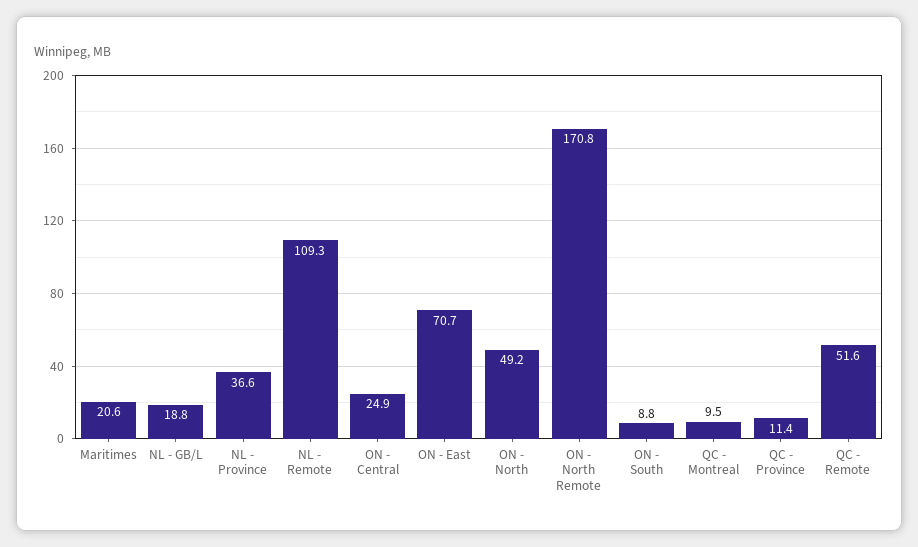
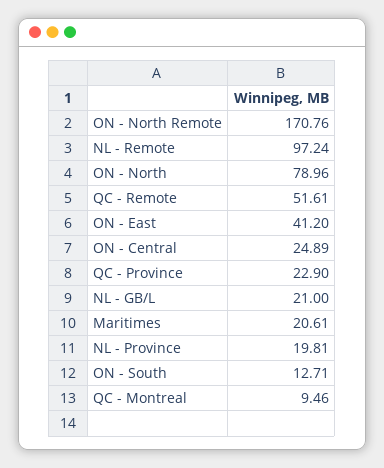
  {
    "Maritimes": 20.61,
-   "NL - GB/L": 18.8,
+   "NL - GB/L": 21,
-   "NL - Province": 36.6,
+   "NL - Province": 19.81,
-   "NL - Remote": 109.3,
+   "NL - Remote": 97.24,
    "ON - Central": 24.89,
-   "ON - East": 70.7,
+   "ON - East": 41.2,
-   "ON - North": 49.2,
+   "ON - North": 78.96,
    "ON - North Remote": 170.76,
-   "ON - South": 8.8,
+   "ON - South": 12.71,
    "QC - Montreal": 9.46,
-   "QC - Province": 11.4,
+   "QC - Province": 22.9,
    "QC - Remote": 51.61
  }

